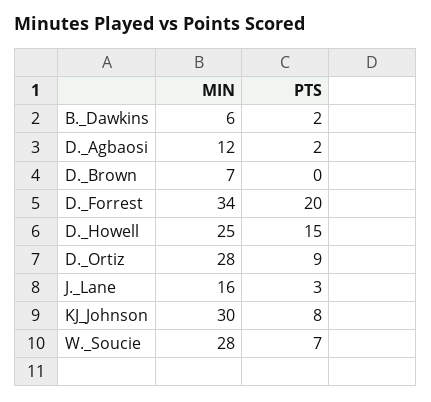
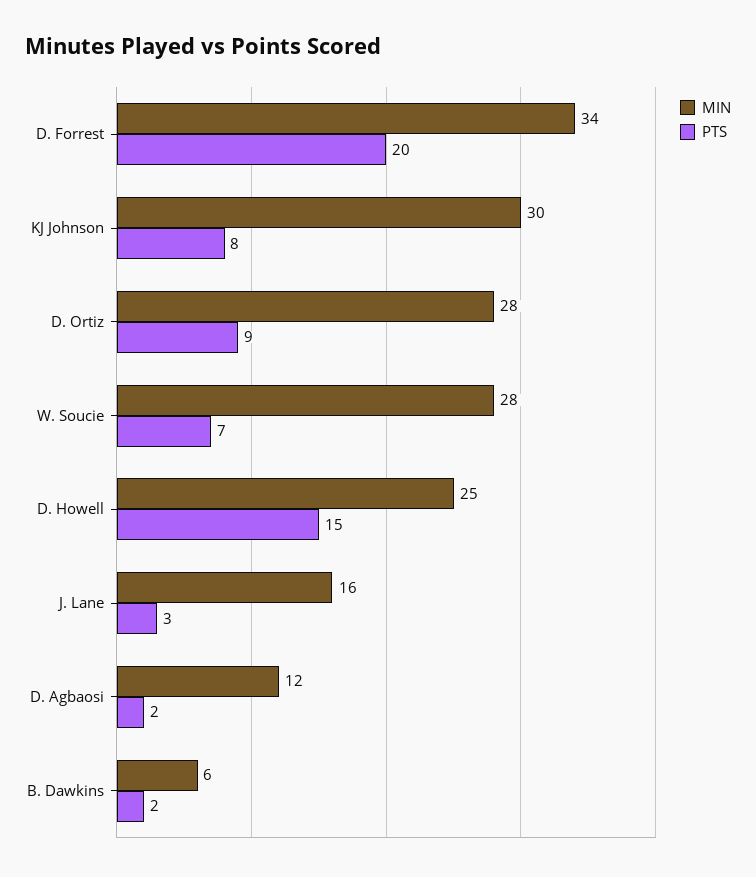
  {
    "MIN": {
      "B._Dawkins": 6,
      "D._Agbaosi": 12,
-     "D._Brown": 7,
      "D._Forrest": 34,
      "D._Howell": 25,
      "D._Ortiz": 28,
      "J._Lane": 16,
      "KJ_Johnson": 30,
      "W._Soucie": 28
    },
    "PTS": {
      "B._Dawkins": 2,
      "D._Agbaosi": 2,
-     "D._Brown": 0,
      "D._Forrest": 20,
      "D._Howell": 15,
      "D._Ortiz": 9,
      "J._Lane": 3,
      "KJ_Johnson": 8,
      "W._Soucie": 7
    }
  }

